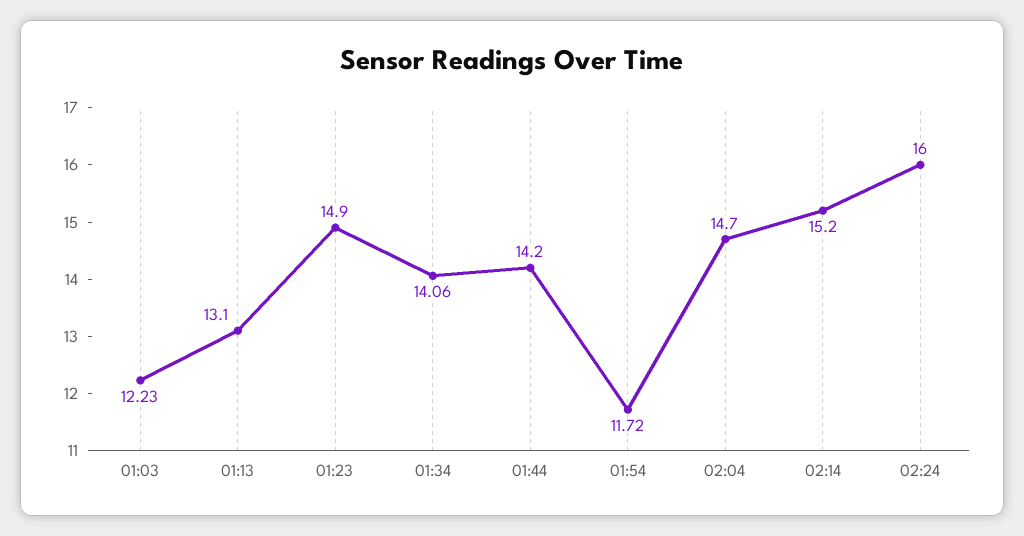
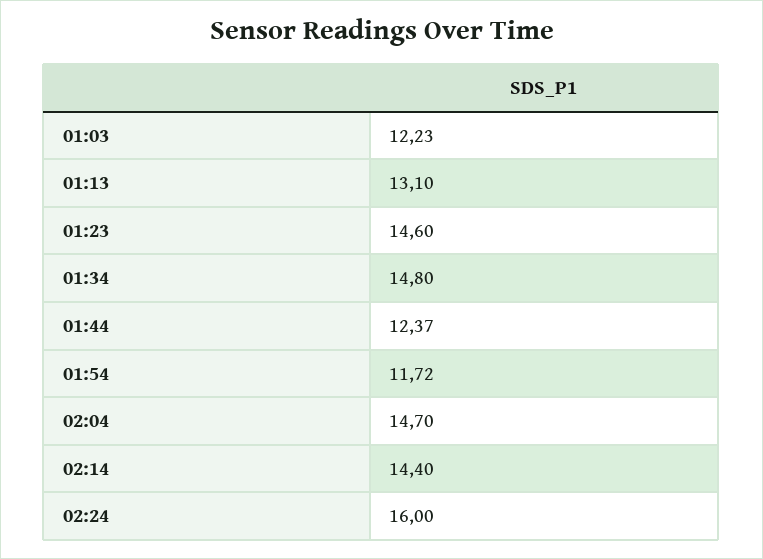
  {
    "01:03": 12.23,
    "01:13": 13.1,
-   "01:23": 14.9,
+   "01:23": 14.6,
-   "01:34": 14.06,
+   "01:34": 14.8,
-   "01:44": 14.2,
+   "01:44": 12.37,
    "01:54": 11.72,
    "02:04": 14.7,
-   "02:14": 15.2,
+   "02:14": 14.4,
    "02:24": 16
  }

